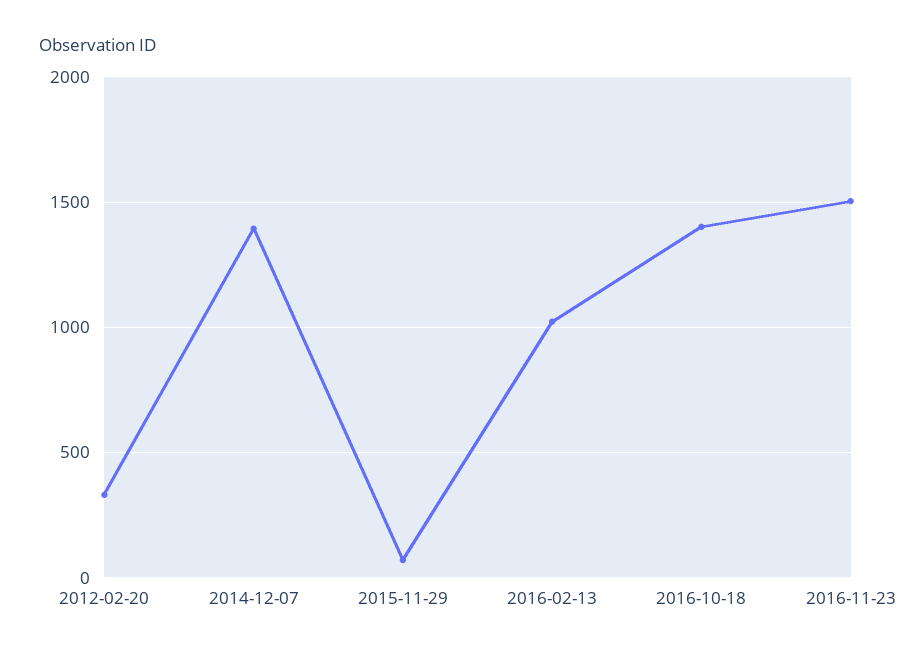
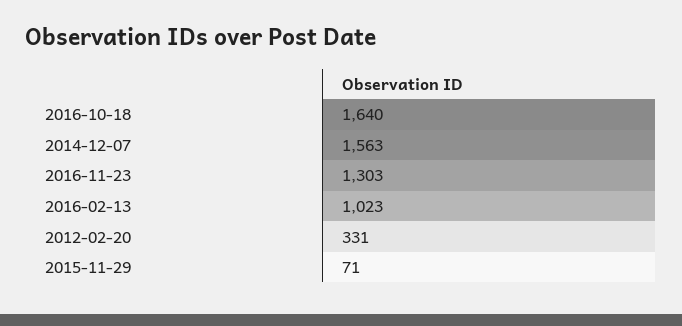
  {
    "2012-02-20": 331,
-   "2014-12-07": 1400,
+   "2014-12-07": 1563,
    "2015-11-29": 71,
    "2016-02-13": 1023,
-   "2016-10-18": 1400,
+   "2016-10-18": 1640,
-   "2016-11-23": 1500
+   "2016-11-23": 1303
  }

